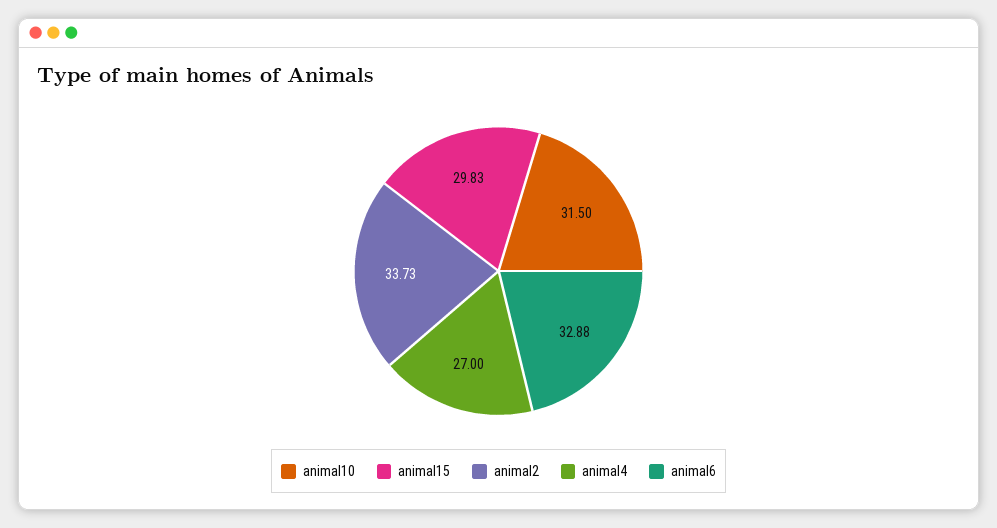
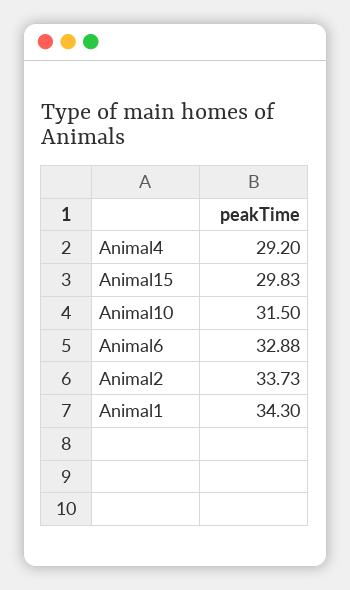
  {
    "animal10": 31.5,
    "animal15": 29.83,
    "animal2": 33.73,
-   "animal4": 27,
+   "animal4": 29.2,
-   "animal6": 32.88
+   "animal6": 32.88,
+   "Animal1": 34.3
  }

